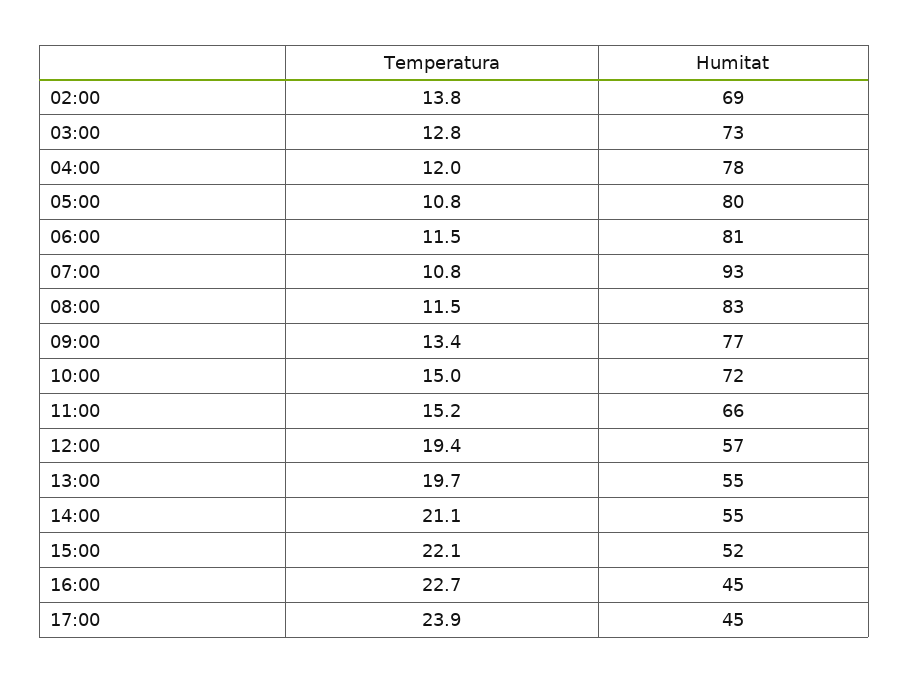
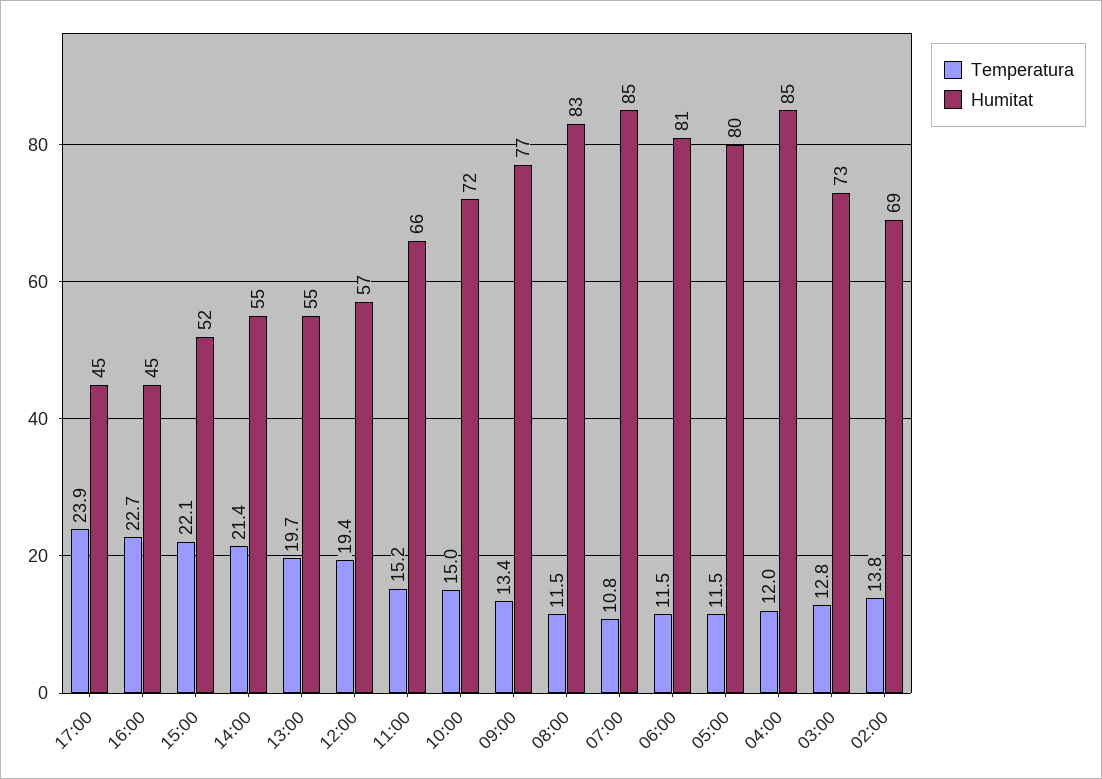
  {
    "Temperatura": {
      "02:00": 13.8,
      "03:00": 12.8,
      "04:00": 12,
-     "05:00": 10.8,
+     "05:00": 11.5,
      "06:00": 11.5,
      "07:00": 10.8,
      "08:00": 11.5,
      "09:00": 13.4,
      "10:00": 15,
      "11:00": 15.2,
      "12:00": 19.4,
      "13:00": 19.7,
-     "14:00": 21.1,
+     "14:00": 21.4,
      "15:00": 22.1,
      "16:00": 22.7,
      "17:00": 23.9
    },
    "Humitat": {
      "02:00": 69,
      "03:00": 73,
-     "04:00": 78,
+     "04:00": 85,
      "05:00": 80,
      "06:00": 81,
-     "07:00": 93,
+     "07:00": 85,
      "08:00": 83,
      "09:00": 77,
      "10:00": 72,
      "11:00": 66,
      "12:00": 57,
      "13:00": 55,
      "14:00": 55,
      "15:00": 52,
      "16:00": 45,
      "17:00": 45
    }
  }

